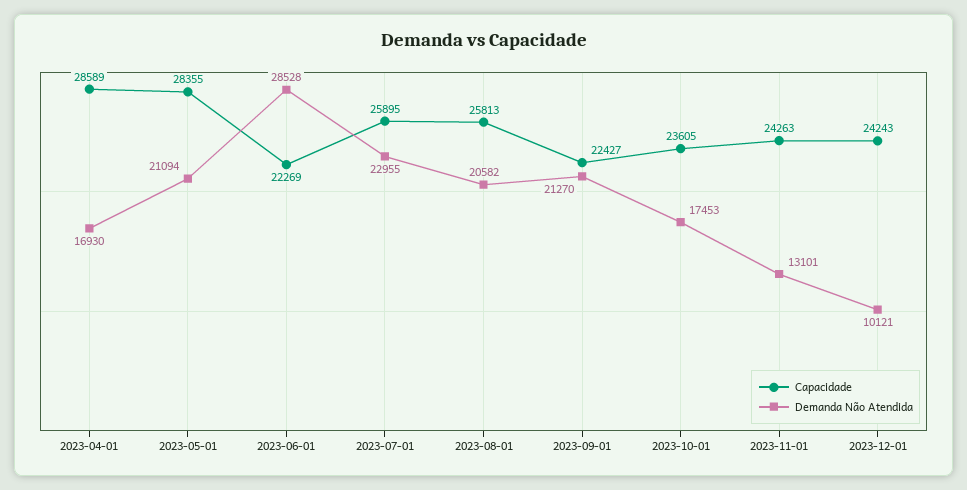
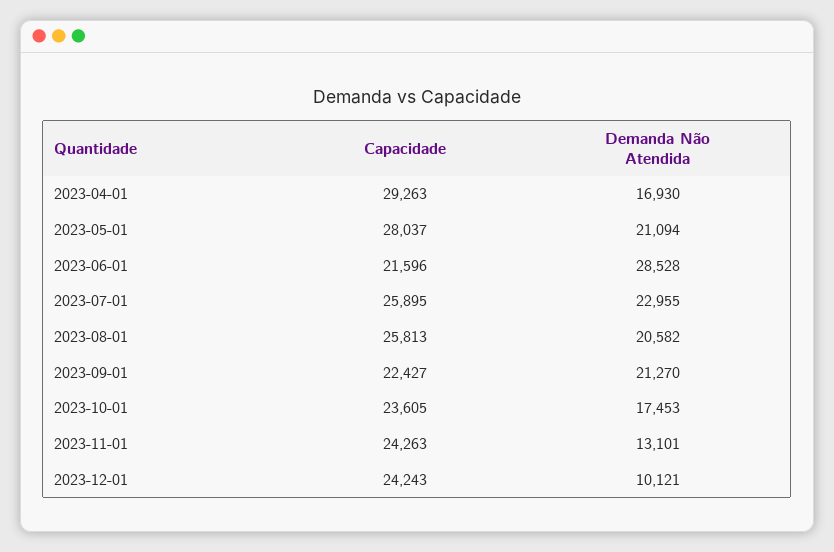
  {
    "Capacidade": {
-     "2023-04-01": 28589,
+     "2023-04-01": 29263,
-     "2023-05-01": 28355,
+     "2023-05-01": 28037,
-     "2023-06-01": 22269,
+     "2023-06-01": 21596,
      "2023-07-01": 25895,
      "2023-08-01": 25813,
      "2023-09-01": 22427,
      "2023-10-01": 23605,
      "2023-11-01": 24263,
      "2023-12-01": 24243
    },
    "Demanda Não Atendida": {
      "2023-04-01": 16930,
      "2023-05-01": 21094,
      "2023-06-01": 28528,
      "2023-07-01": 22955,
      "2023-08-01": 20582,
      "2023-09-01": 21270,
      "2023-10-01": 17453,
      "2023-11-01": 13101,
      "2023-12-01": 10121
    }
  }

